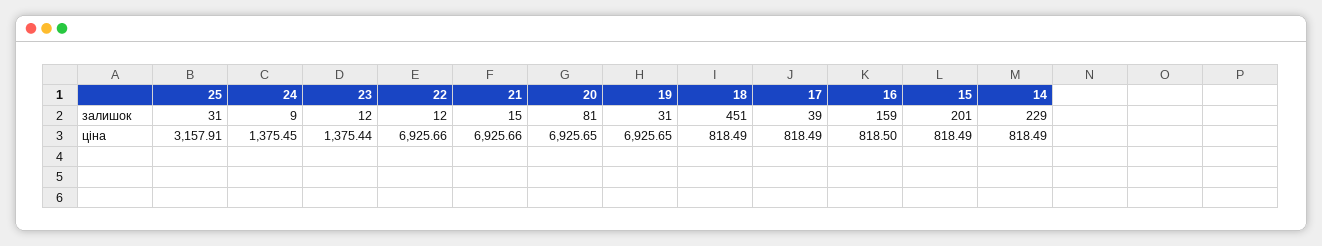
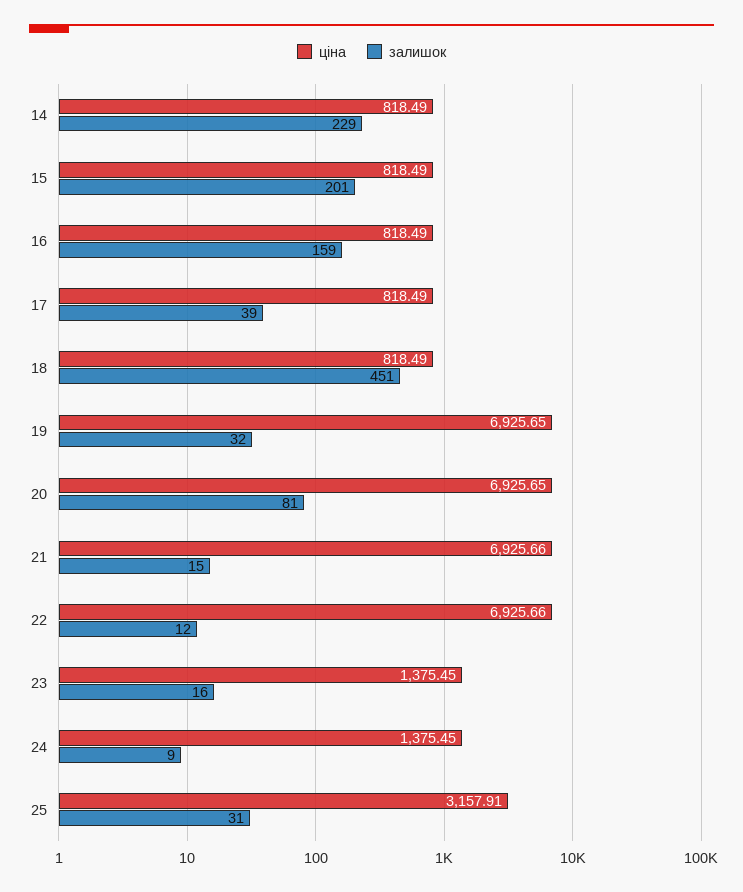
  {
    "залишок": {
      "25": 31,
      "24": 9,
-     "23": 12,
+     "23": 16,
      "22": 12,
      "21": 15,
      "20": 81,
-     "19": 31,
+     "19": 32,
      "18": 451,
      "17": 39,
      "16": 159,
      "15": 201,
      "14": 229
    },
    "ціна": {
      "25": 3157.91,
      "24": 1375.45,
-     "23": 1375.44,
+     "23": 1375.45,
      "22": 6925.66,
      "21": 6925.66,
      "20": 6925.65,
      "19": 6925.65,
      "18": 818.49,
      "17": 818.49,
-     "16": 818.5,
+     "16": 818.49,
      "15": 818.49,
      "14": 818.49
    }
  }

